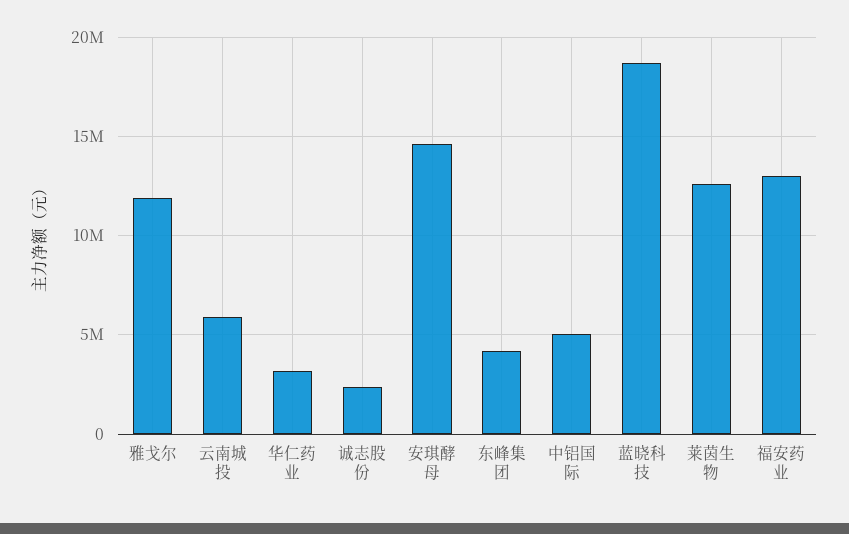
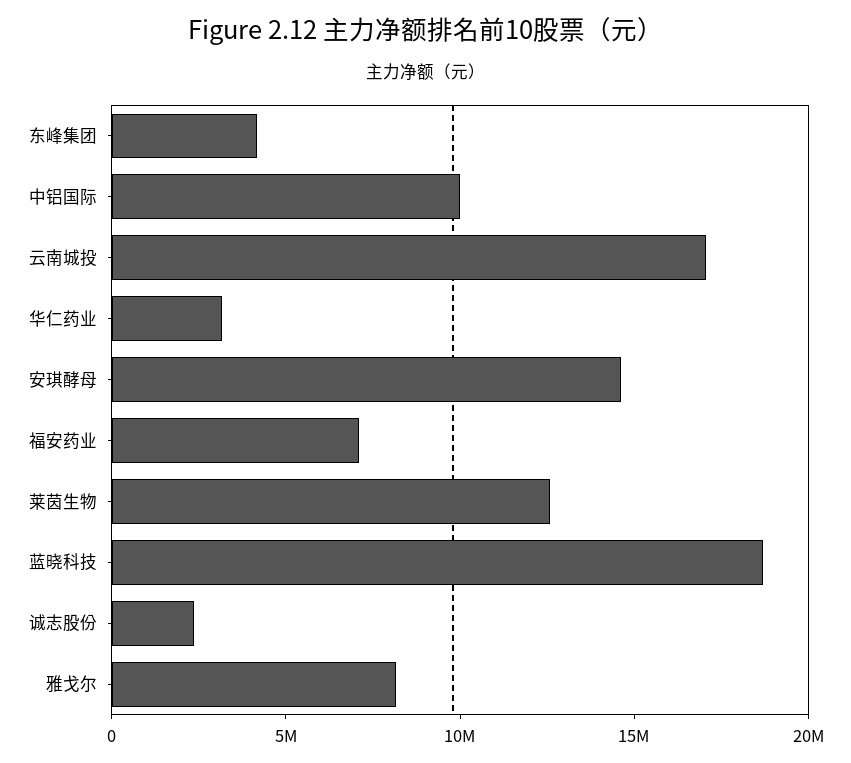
  {
-   "雅戈尔": 12000000,
+   "雅戈尔": 8000000,
-   "云南城投": 6000000,
+   "云南城投": 17000000,
    "华仁药业": 3000000,
    "诚志股份": 2500000,
    "安琪酵母": 14500000,
    "东峰集团": 4000000,
-   "中铝国际": 5000000,
+   "中铝国际": 10000000,
    "蓝晓科技": 18500000,
    "莱茵生物": 12500000,
-   "福安药业": 13000000
+   "福安药业": 7000000
  }

